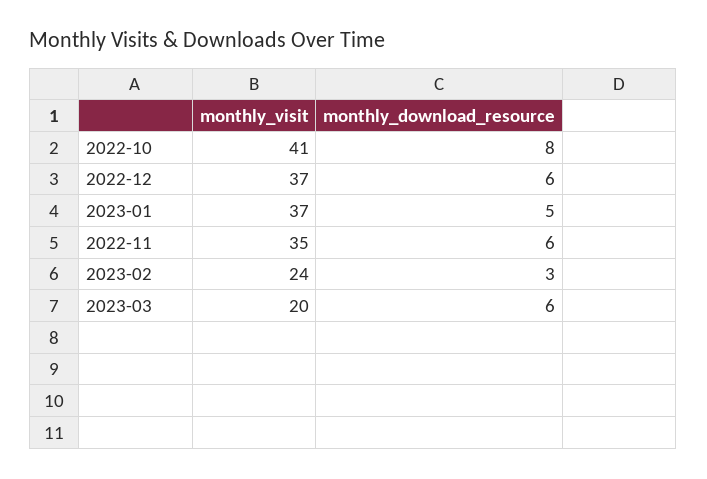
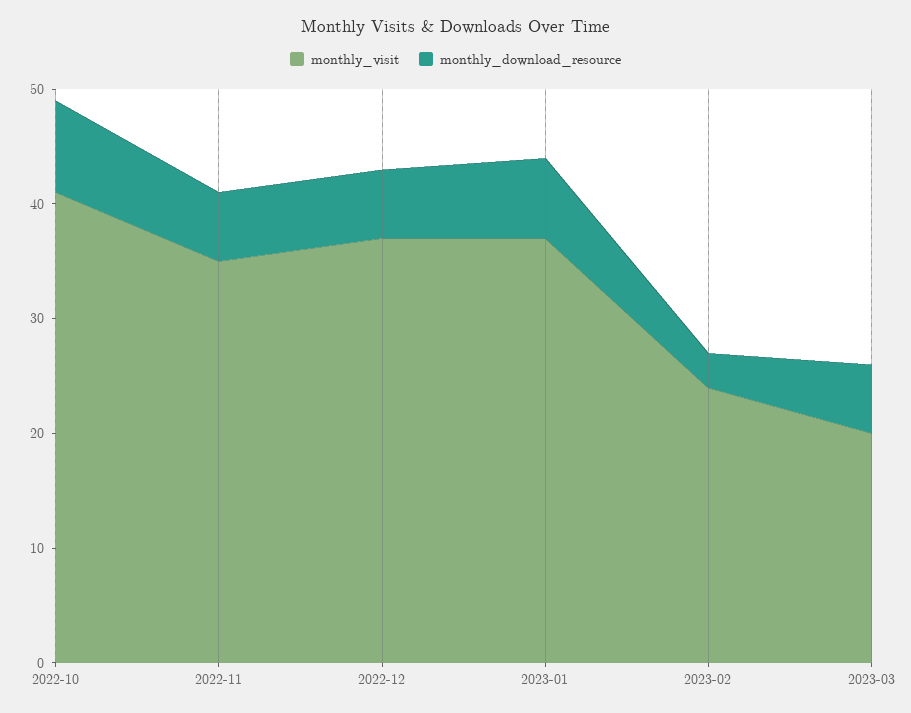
  {
    "monthly_visit": {
      "2022-10": 41,
      "2022-12": 37,
      "2023-01": 37,
      "2022-11": 35,
      "2023-02": 24,
      "2023-03": 20
    },
    "monthly_download_resource": {
      "2022-10": 8,
      "2022-12": 6,
-     "2023-01": 5,
+     "2023-01": 7,
      "2022-11": 6,
      "2023-02": 3,
      "2023-03": 6
    }
  }

